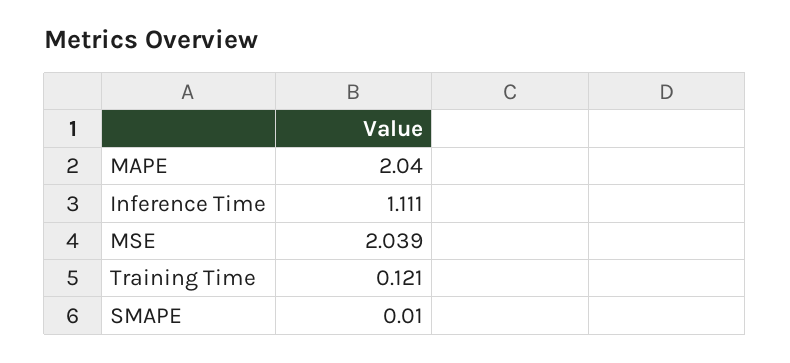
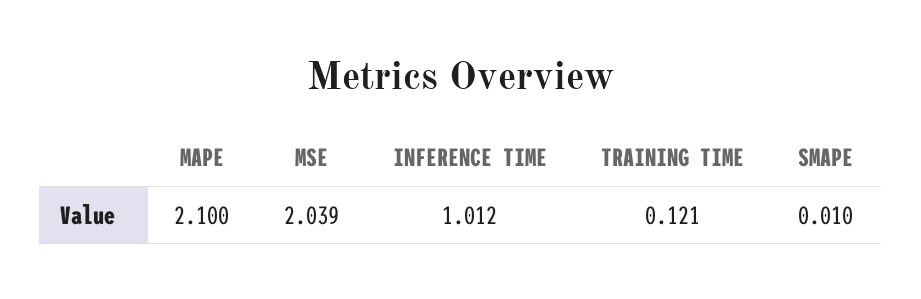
  {
-   "MAPE": 2.04,
+   "MAPE": 2.1,
-   "Inference Time": 1.111,
+   "Inference Time": 1.012,
    "MSE": 2.039,
    "Training Time": 0.121,
    "SMAPE": 0.01
  }

